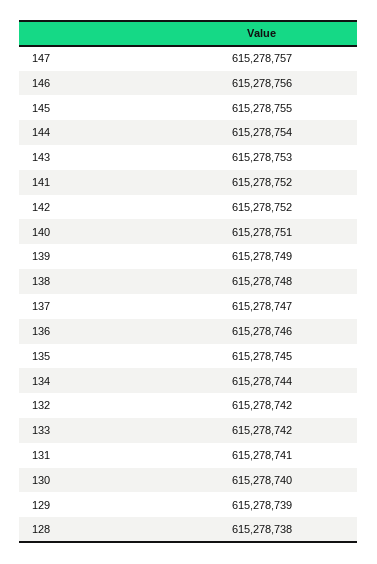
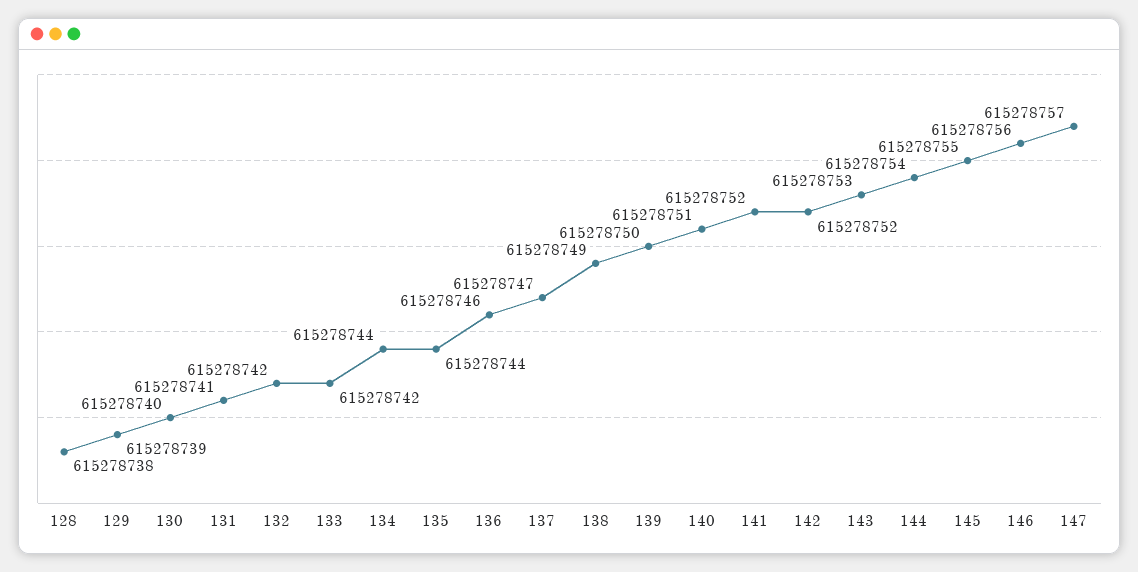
  {
    "147": 615278757,
    "146": 615278756,
    "145": 615278755,
    "144": 615278754,
    "143": 615278753,
    "141": 615278752,
    "142": 615278752,
    "140": 615278751,
-   "139": 615278749,
+   "139": 615278750,
-   "138": 615278748,
+   "138": 615278749,
    "137": 615278747,
    "136": 615278746,
-   "135": 615278745,
+   "135": 615278744,
    "134": 615278744,
    "132": 615278742,
    "133": 615278742,
    "131": 615278741,
    "130": 615278740,
    "129": 615278739,
    "128": 615278738
  }

